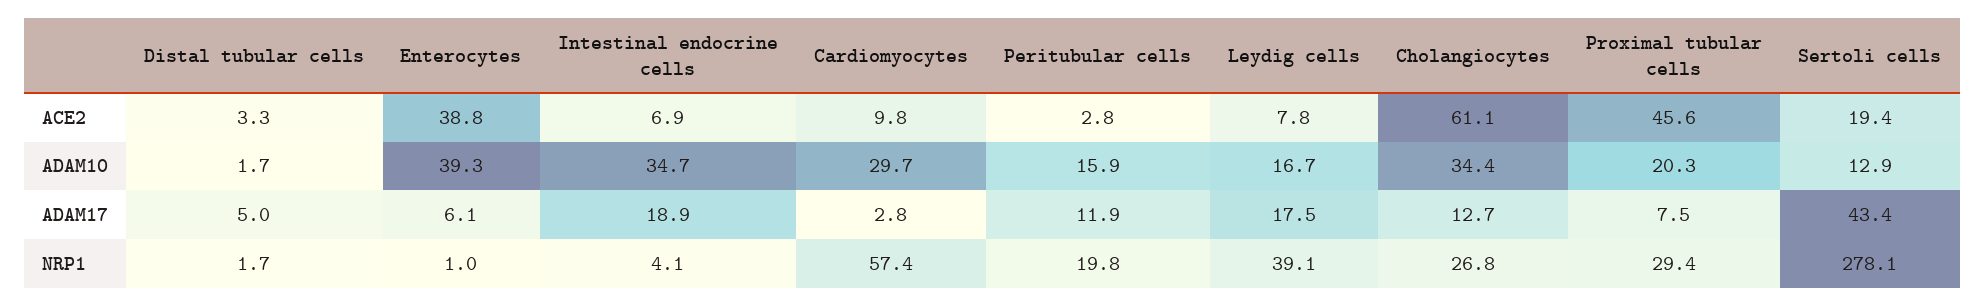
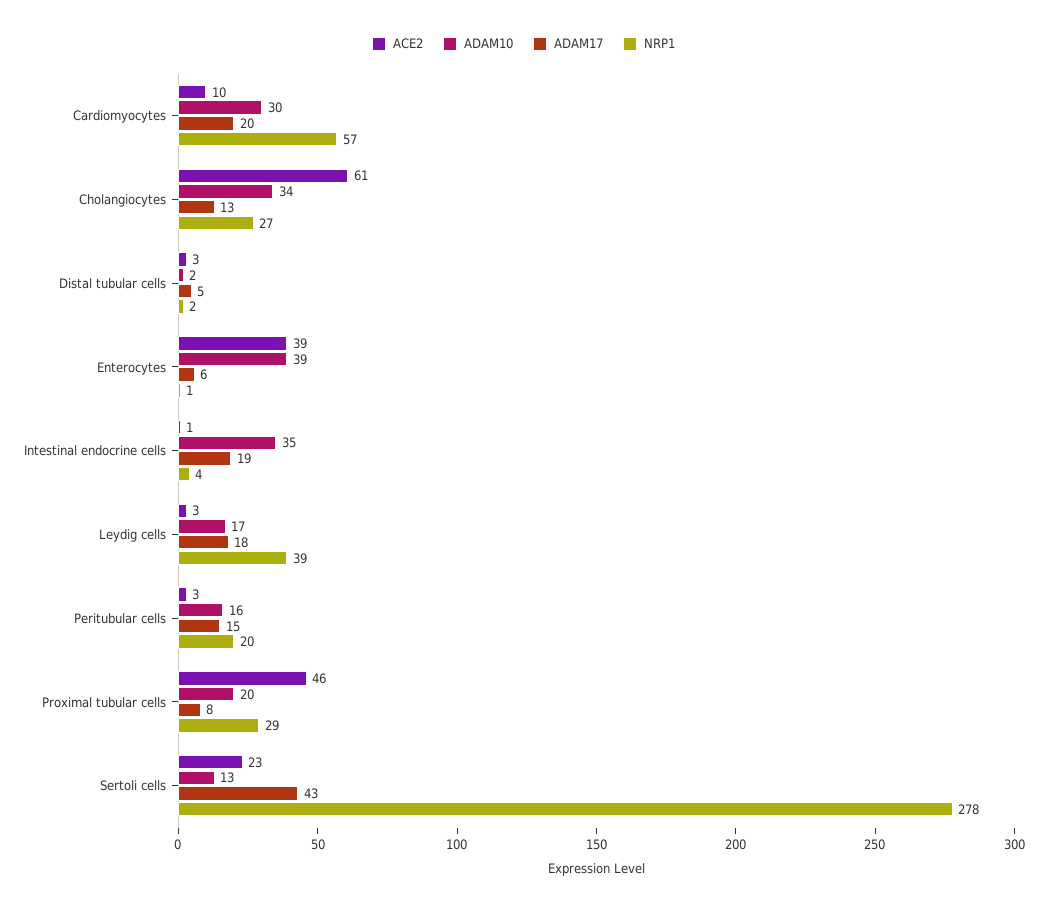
  {
    "ACE2": {
      "Distal tubular cells": 3.3,
      "Enterocytes": 38.8,
-     "Intestinal endocrine cells": 6.9,
+     "Intestinal endocrine cells": 1,
      "Cardiomyocytes": 9.8,
      "Peritubular cells": 2.8,
-     "Leydig cells": 7.8,
+     "Leydig cells": 3,
      "Cholangiocytes": 61.1,
      "Proximal tubular cells": 45.6,
-     "Sertoli cells": 19.4
+     "Sertoli cells": 23
    },
    "ADAM10": {
      "Distal tubular cells": 1.7,
      "Enterocytes": 39.3,
      "Intestinal endocrine cells": 34.7,
      "Cardiomyocytes": 29.7,
      "Peritubular cells": 15.9,
      "Leydig cells": 16.7,
      "Cholangiocytes": 34.4,
      "Proximal tubular cells": 20.3,
      "Sertoli cells": 12.9
    },
    "ADAM17": {
      "Distal tubular cells": 5,
      "Enterocytes": 6.1,
      "Intestinal endocrine cells": 18.9,
-     "Cardiomyocytes": 2.8,
+     "Cardiomyocytes": 20,
-     "Peritubular cells": 11.9,
+     "Peritubular cells": 15,
      "Leydig cells": 17.5,
      "Cholangiocytes": 12.7,
      "Proximal tubular cells": 7.5,
      "Sertoli cells": 43.4
    },
    "NRP1": {
      "Distal tubular cells": 1.7,
      "Enterocytes": 1,
      "Intestinal endocrine cells": 4.1,
      "Cardiomyocytes": 57.4,
      "Peritubular cells": 19.8,
      "Leydig cells": 39.1,
      "Cholangiocytes": 26.8,
      "Proximal tubular cells": 29.4,
      "Sertoli cells": 278.1
    }
  }

